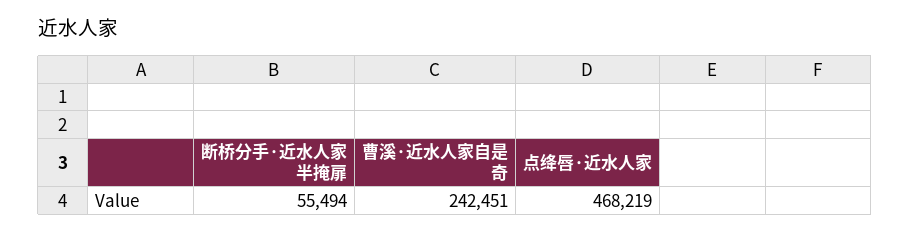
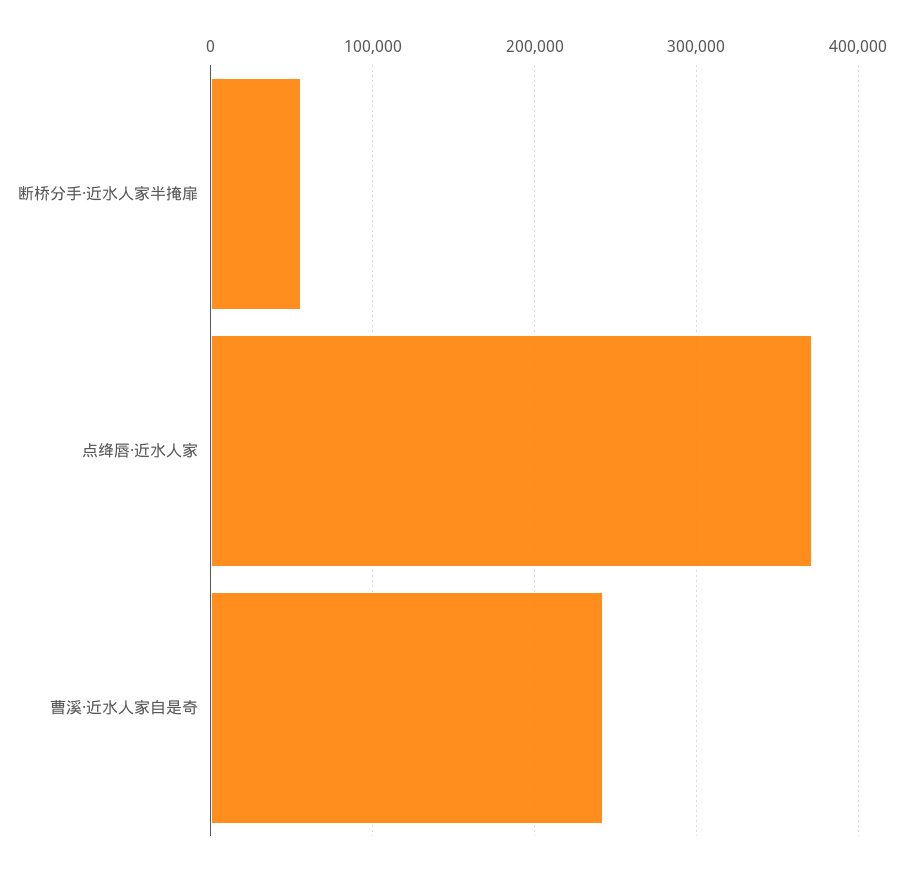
  {
    "断桥分手·近水人家半掩扉": 55494,
    "曹溪·近水人家自是奇": 242451,
-   "点绛唇·近水人家": 468219
+   "点绛唇·近水人家": 370000
  }

